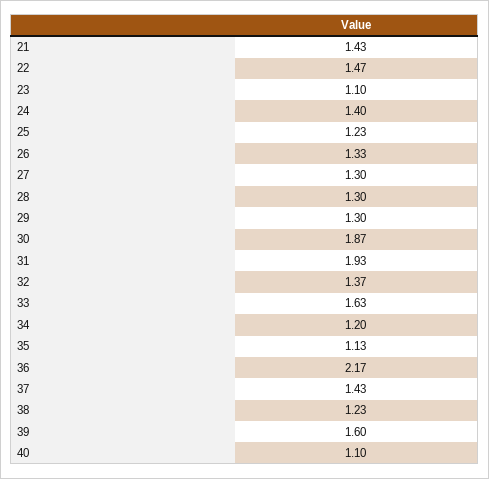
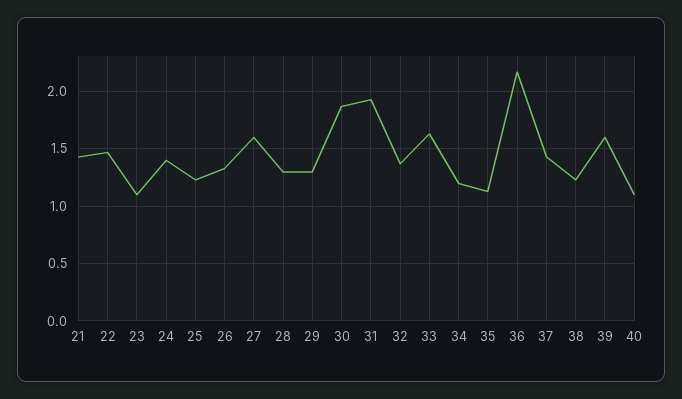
  {
    "21": 1.43,
    "22": 1.47,
    "23": 1.1,
    "24": 1.4,
    "25": 1.23,
    "26": 1.33,
-   "27": 1.3,
+   "27": 1.6,
    "28": 1.3,
    "29": 1.3,
    "30": 1.87,
    "31": 1.93,
    "32": 1.37,
    "33": 1.63,
    "34": 1.2,
    "35": 1.13,
    "36": 2.17,
    "37": 1.43,
    "38": 1.23,
    "39": 1.6,
    "40": 1.1
  }

